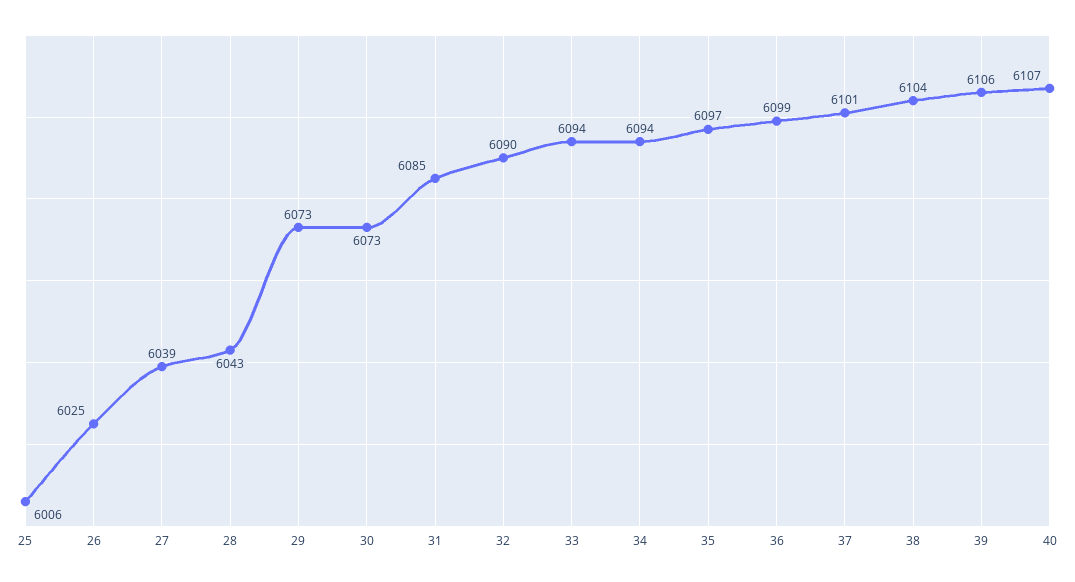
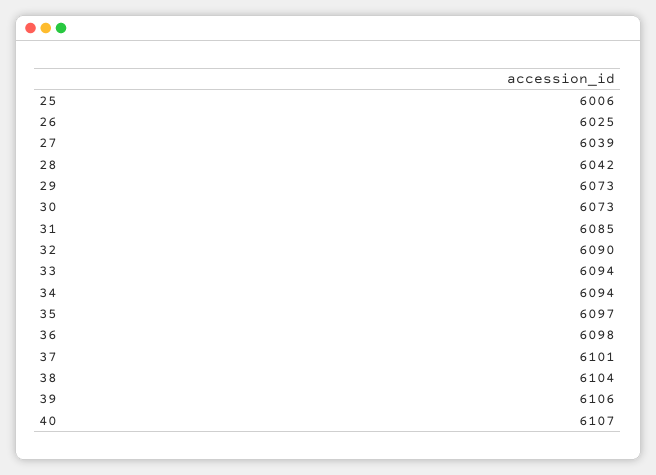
  {
    "25": 6006,
    "26": 6025,
    "27": 6039,
-   "28": 6043,
+   "28": 6042,
    "29": 6073,
    "30": 6073,
    "31": 6085,
    "32": 6090,
    "33": 6094,
    "34": 6094,
    "35": 6097,
-   "36": 6099,
+   "36": 6098,
    "37": 6101,
    "38": 6104,
    "39": 6106,
    "40": 6107
  }

